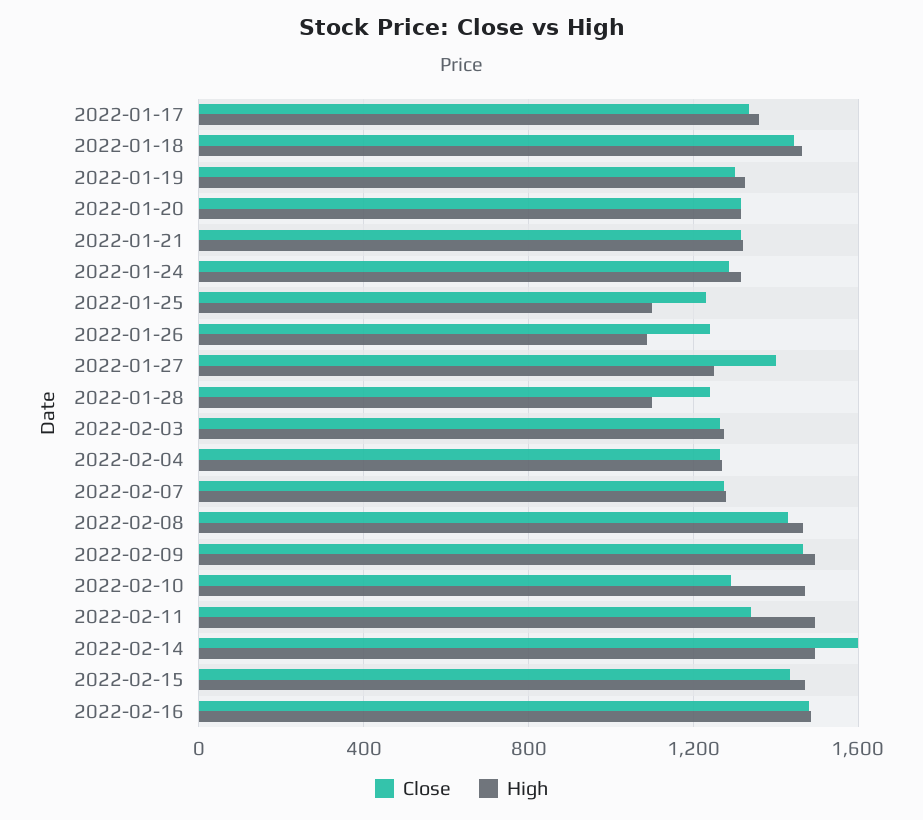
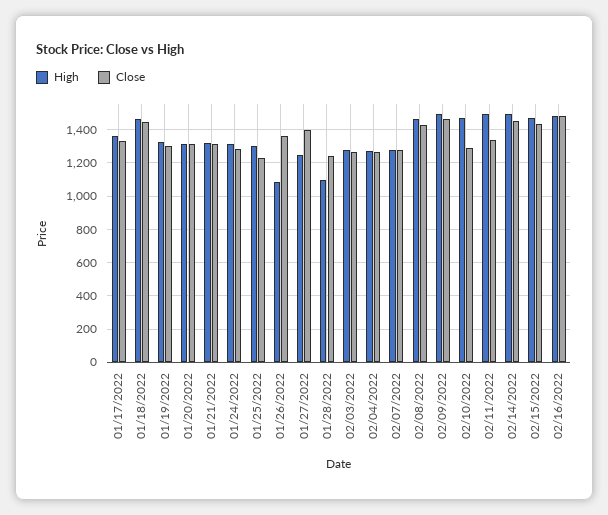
  {
    "Close": {
      "2022-01-17": 1350,
      "2022-01-18": 1450,
      "2022-01-19": 1300,
      "2022-01-20": 1300,
      "2022-01-21": 1300,
      "2022-01-24": 1300,
      "2022-01-25": 1250,
-     "2022-01-26": 1250,
+     "2022-01-26": 1350,
      "2022-01-27": 1400,
      "2022-01-28": 1250,
      "2022-02-03": 1250,
      "2022-02-04": 1250,
      "2022-02-07": 1300,
      "2022-02-08": 1450,
      "2022-02-09": 1450,
      "2022-02-10": 1300,
      "2022-02-11": 1350,
-     "2022-02-14": 1600,
+     "2022-02-14": 1450,
      "2022-02-15": 1450,
      "2022-02-16": 1500
    },
    "High": {
      "2022-01-17": 1350,
      "2022-01-18": 1450,
      "2022-01-19": 1350,
      "2022-01-20": 1300,
      "2022-01-21": 1300,
      "2022-01-24": 1300,
-     "2022-01-25": 1100,
+     "2022-01-25": 1300,
      "2022-01-26": 1100,
      "2022-01-27": 1250,
      "2022-01-28": 1100,
      "2022-02-03": 1300,
      "2022-02-04": 1250,
      "2022-02-07": 1300,
      "2022-02-08": 1450,
      "2022-02-09": 1500,
      "2022-02-10": 1450,
      "2022-02-11": 1500,
      "2022-02-14": 1500,
      "2022-02-15": 1450,
      "2022-02-16": 1500
    }
  }

